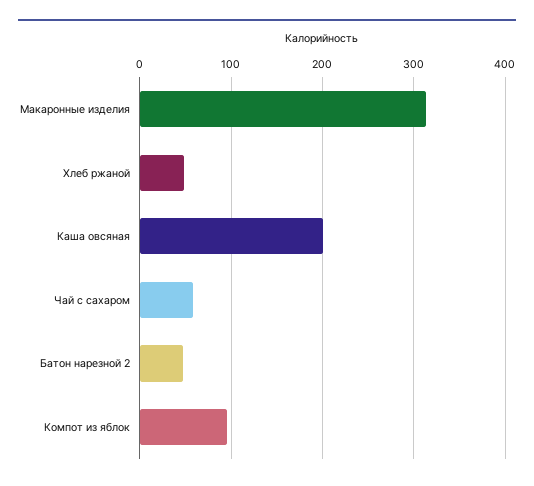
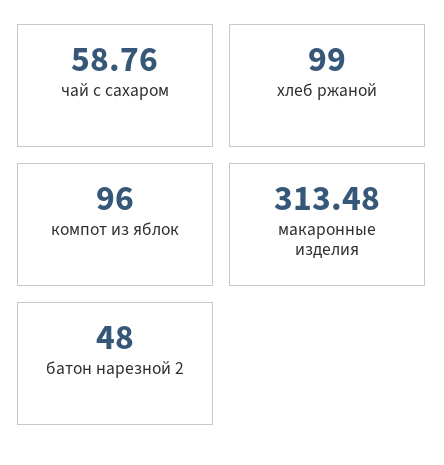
  {
    "Макаронные изделия": 313.48,
-   "Хлеб ржаной": 50,
+   "Хлеб ржаной": 99,
-   "Каша овсяная": 200,
    "Чай с сахаром": 58.76,
    "Батон нарезной 2": 48,
    "Компот из яблок": 96
  }

